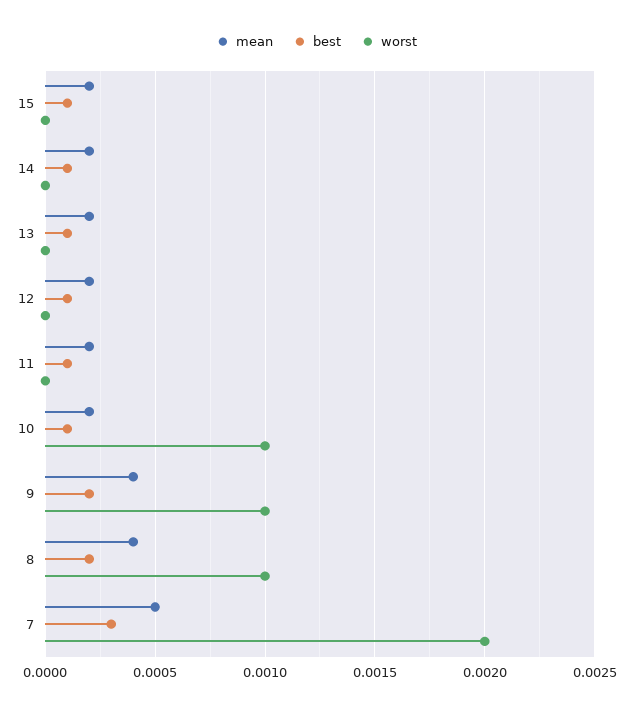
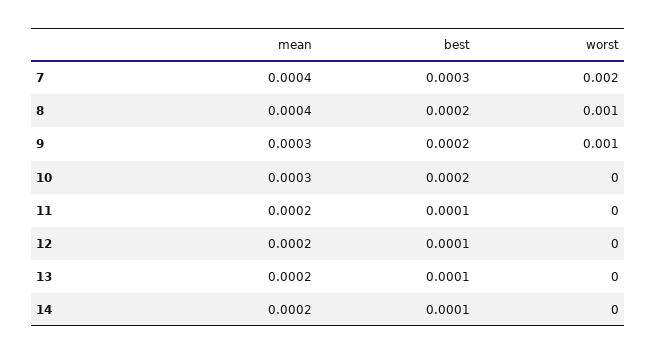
  {
    "mean": {
-     "15": 0.0002,
      "14": 0.0002,
      "13": 0.0002,
      "12": 0.0002,
      "11": 0.0002,
-     "10": 0.0002,
+     "10": 0.0003,
-     "9": 0.0004,
+     "9": 0.0003,
      "8": 0.0004,
-     "7": 0.0005
+     "7": 0.0004
    },
    "best": {
-     "15": 0.0001,
      "14": 0.0001,
      "13": 0.0001,
      "12": 0.0001,
      "11": 0.0001,
-     "10": 0.0001,
+     "10": 0.0002,
      "9": 0.0002,
      "8": 0.0002,
      "7": 0.0003
    },
    "worst": {
-     "15": 0,
      "14": 0,
      "13": 0,
      "12": 0,
      "11": 0,
-     "10": 0.001,
+     "10": 0,
      "9": 0.001,
      "8": 0.001,
      "7": 0.002
    }
  }

